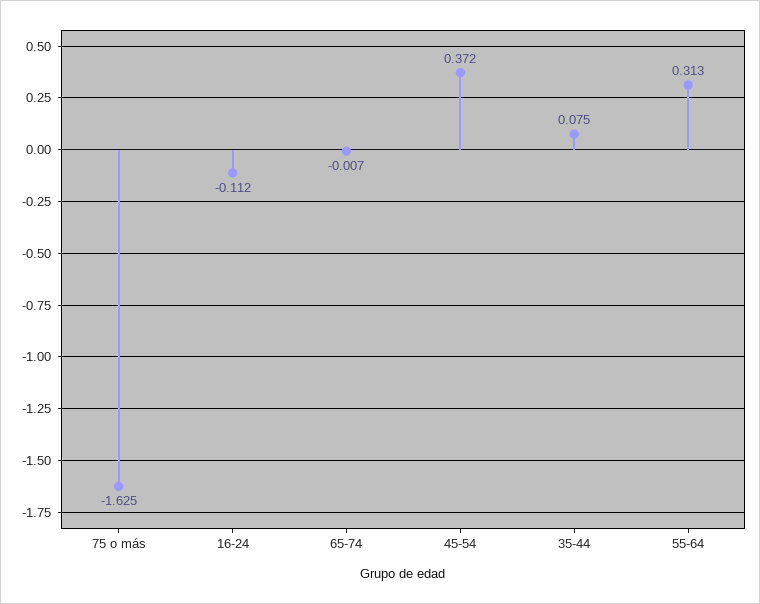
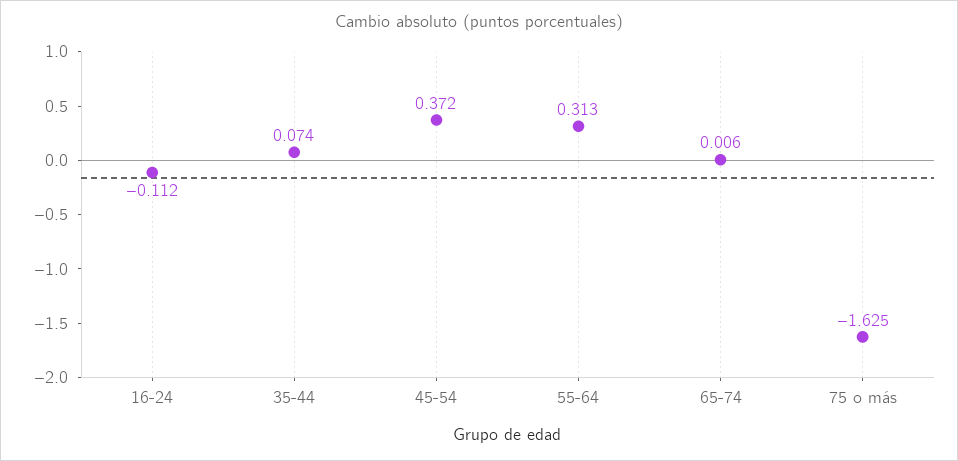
  {
    "75 o más": -1.625,
    "16-24": -0.112,
-   "65-74": -0.007,
+   "65-74": 0.006,
    "45-54": 0.372,
-   "35-44": 0.075,
+   "35-44": 0.074,
    "55-64": 0.313
  }

